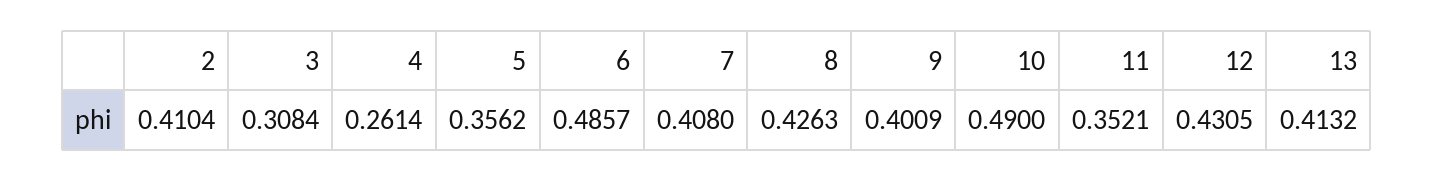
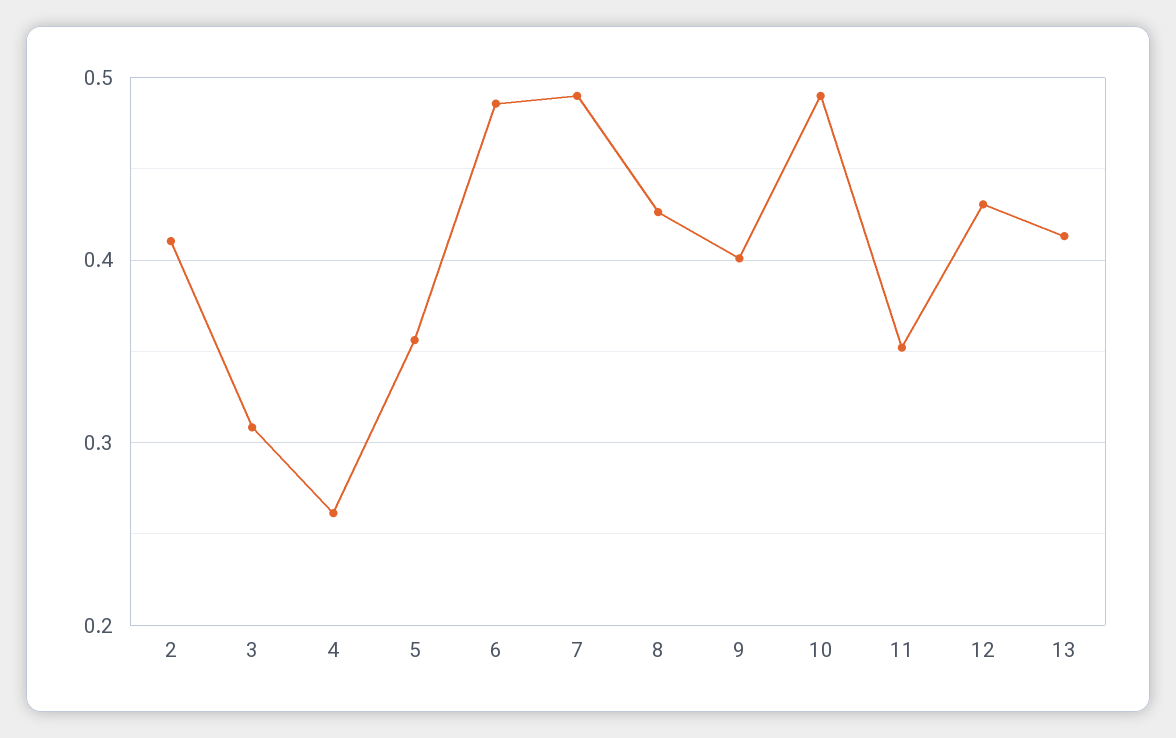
  {
    "2": 0.4104,
    "3": 0.3084,
    "4": 0.2614,
    "5": 0.3562,
    "6": 0.4857,
-   "7": 0.408,
+   "7": 0.49,
    "8": 0.4263,
    "9": 0.4009,
    "10": 0.49,
    "11": 0.3521,
    "12": 0.4305,
    "13": 0.4132
  }

